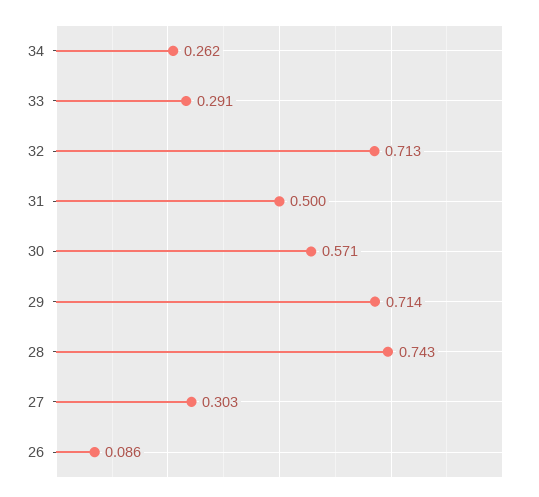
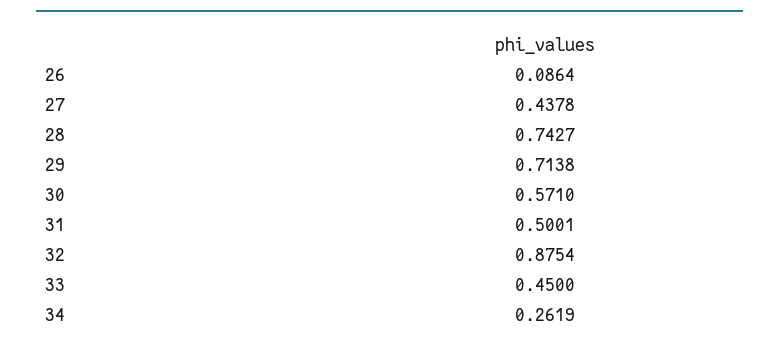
  {
    "34": 0.2619,
-   "33": 0.291,
+   "33": 0.45,
-   "32": 0.713,
+   "32": 0.8754,
    "31": 0.5001,
    "30": 0.571,
    "29": 0.7138,
    "28": 0.7427,
-   "27": 0.303,
+   "27": 0.4378,
    "26": 0.0864
  }

